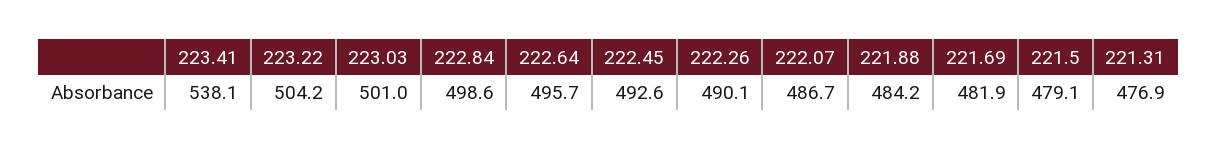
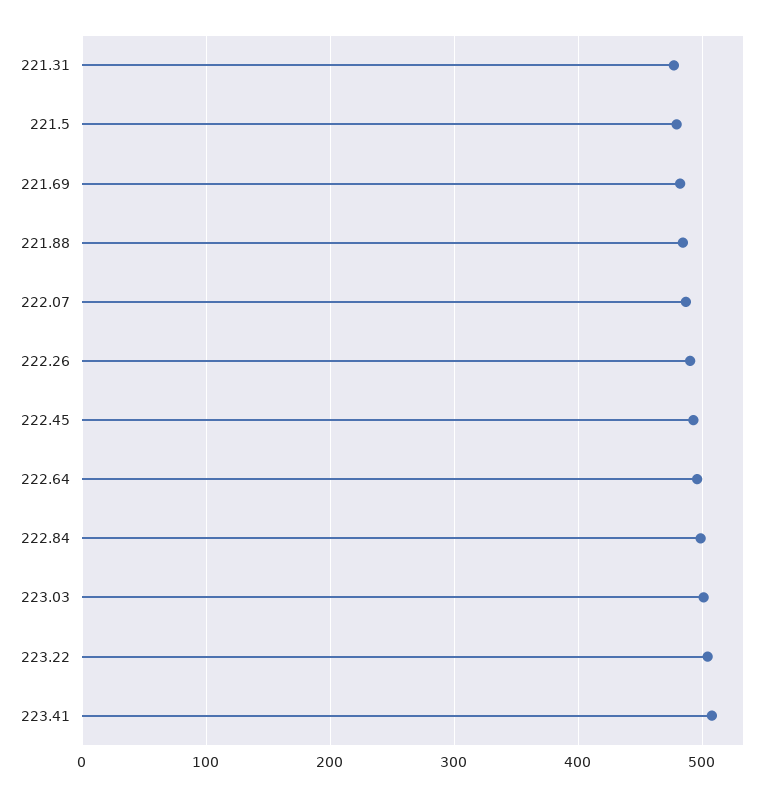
  {
-   "223.41": 538.1,
+   "223.41": 510,
    "223.22": 504.2,
    "223.03": 501,
    "222.84": 498.6,
    "222.64": 495.7,
    "222.45": 492.6,
    "222.26": 490.1,
    "222.07": 486.7,
    "221.88": 484.2,
    "221.69": 481.9,
    "221.5": 479.1,
    "221.31": 476.9
  }

